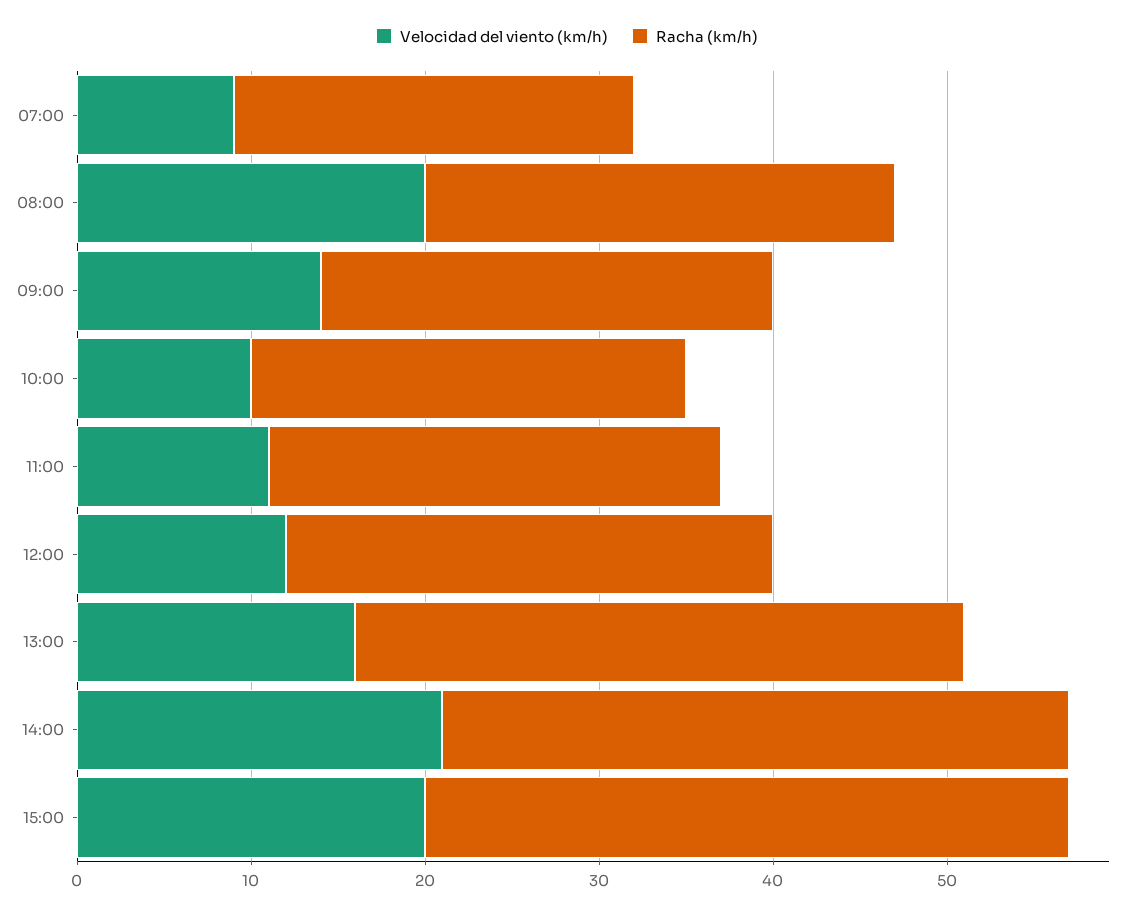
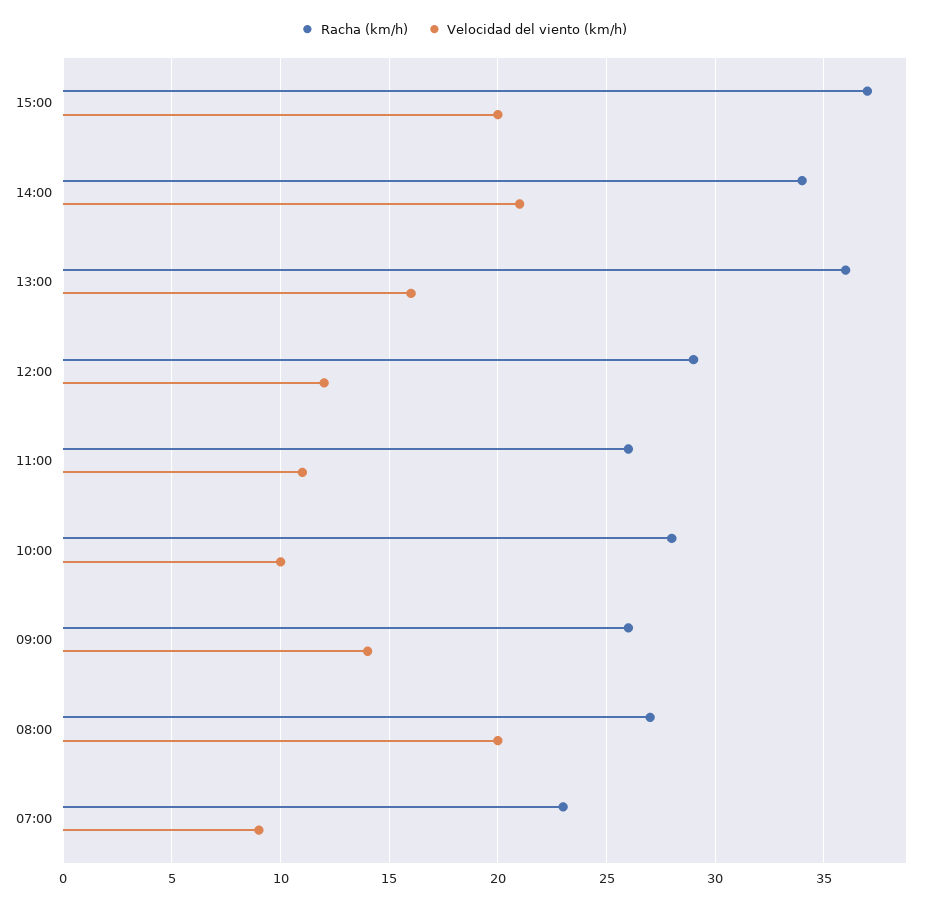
  {
    "Velocidad del viento (km/h)": {
      "07:00": 9,
      "08:00": 20,
      "09:00": 14,
      "10:00": 10,
      "11:00": 11,
      "12:00": 12,
      "13:00": 16,
      "14:00": 21,
      "15:00": 20
    },
    "Racha (km/h)": {
      "07:00": 23,
      "08:00": 27,
      "09:00": 26,
-     "10:00": 25,
+     "10:00": 28,
      "11:00": 26,
-     "12:00": 28,
+     "12:00": 29,
-     "13:00": 35,
+     "13:00": 36,
-     "14:00": 36,
+     "14:00": 34,
      "15:00": 37
    }
  }

